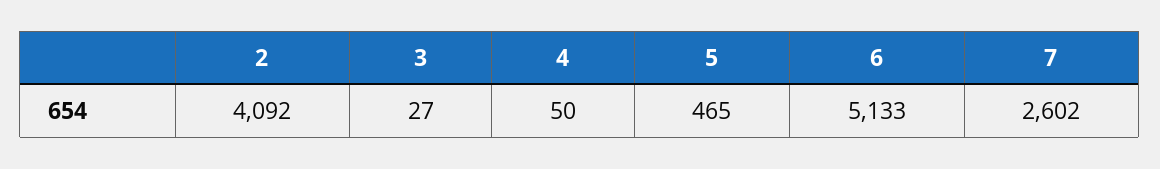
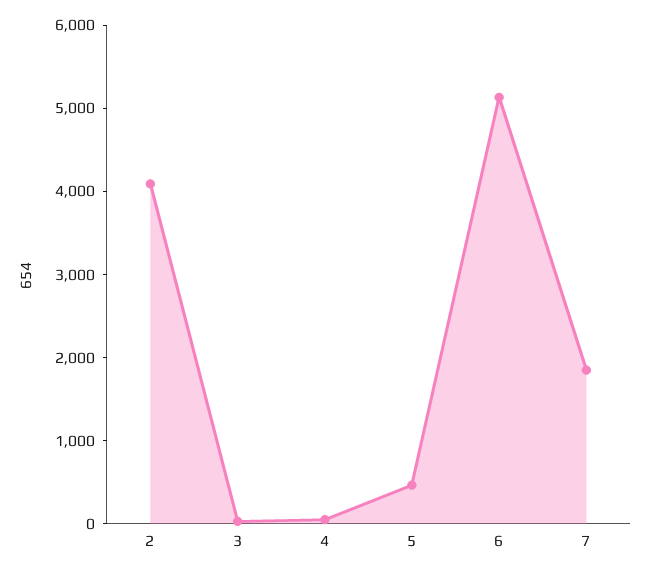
  {
    "2": 4092,
    "3": 27,
    "4": 50,
    "5": 465,
    "6": 5133,
-   "7": 2602
+   "7": 1800
  }

